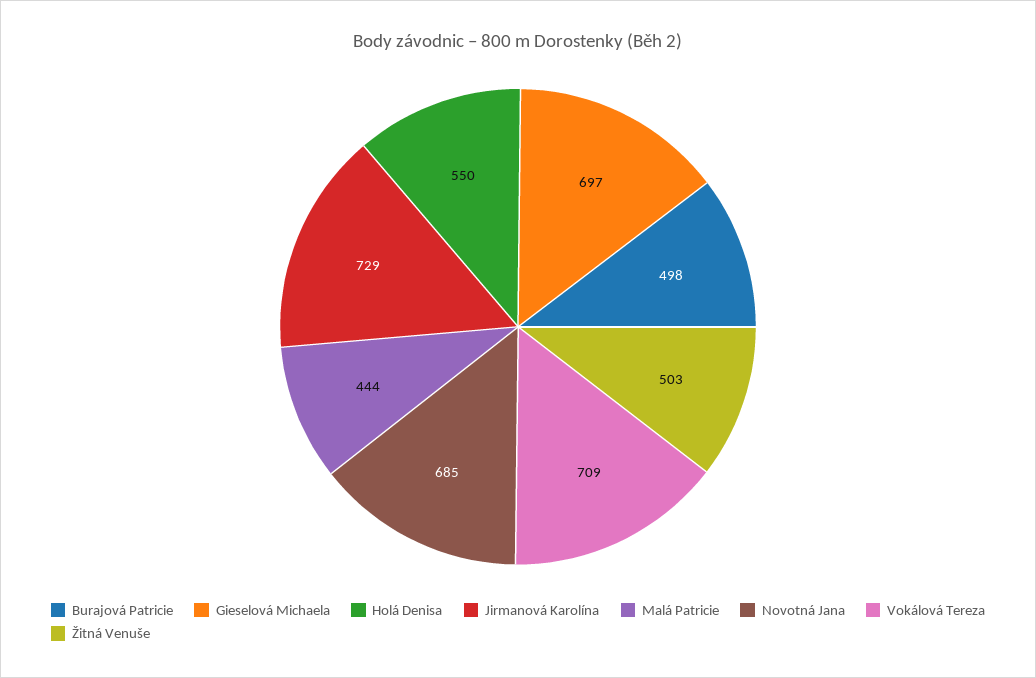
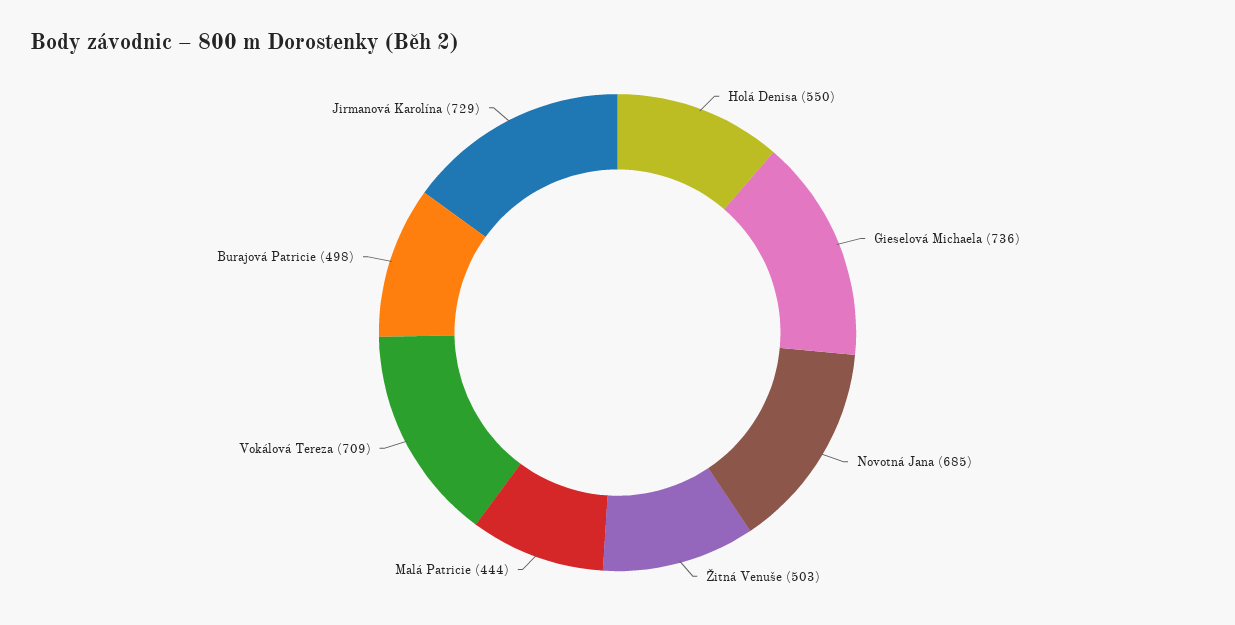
  {
    "Burajová Patricie": 498,
-   "Gieselová Michaela": 697,
+   "Gieselová Michaela": 736,
    "Holá Denisa": 550,
    "Jirmanová Karolína": 729,
    "Malá Patricie": 444,
    "Novotná Jana": 685,
    "Vokálová Tereza": 709,
    "Žitná Venuše": 503
  }

